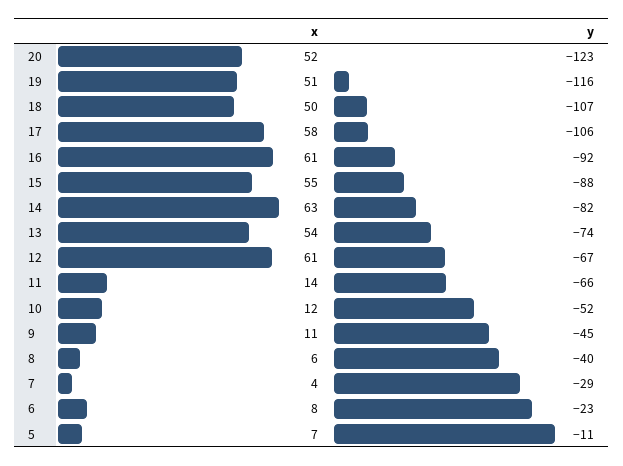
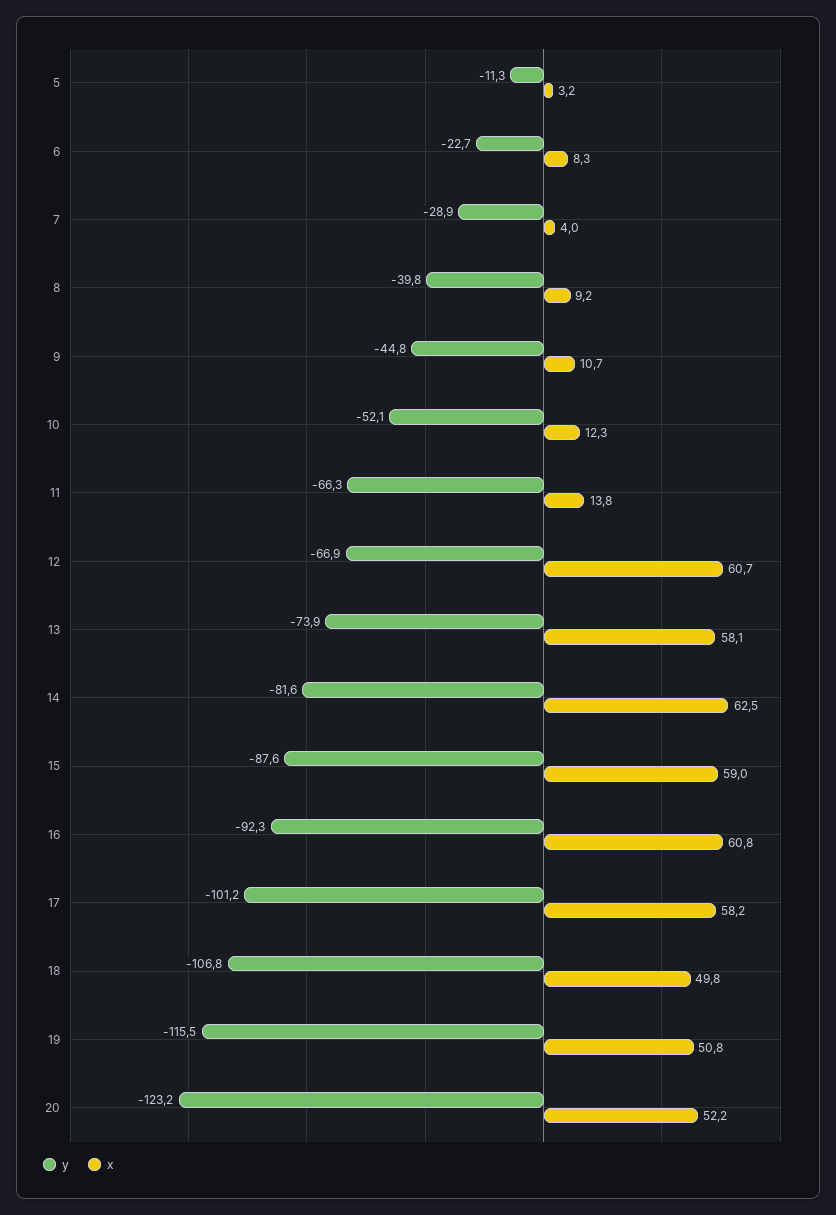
  {
    "x": {
      "20": 52.2,
      "19": 50.8,
      "18": 49.8,
      "17": 58.2,
      "16": 60.8,
-     "15": 55,
+     "15": 59,
      "14": 62.5,
-     "13": 54,
+     "13": 58.1,
      "12": 60.7,
      "11": 13.8,
      "10": 12.3,
      "9": 10.7,
-     "8": 6,
+     "8": 9.2,
      "7": 4,
      "6": 8.3,
-     "5": 7
+     "5": 3.2
    },
    "y": {
      "20": -123.2,
      "19": -115.5,
      "18": -106.8,
-     "17": -106,
+     "17": -101.2,
      "16": -92.3,
      "15": -87.6,
      "14": -81.6,
      "13": -73.9,
      "12": -66.9,
      "11": -66.3,
      "10": -52.1,
      "9": -44.8,
      "8": -39.8,
      "7": -28.9,
      "6": -22.7,
      "5": -11.3
    }
  }

